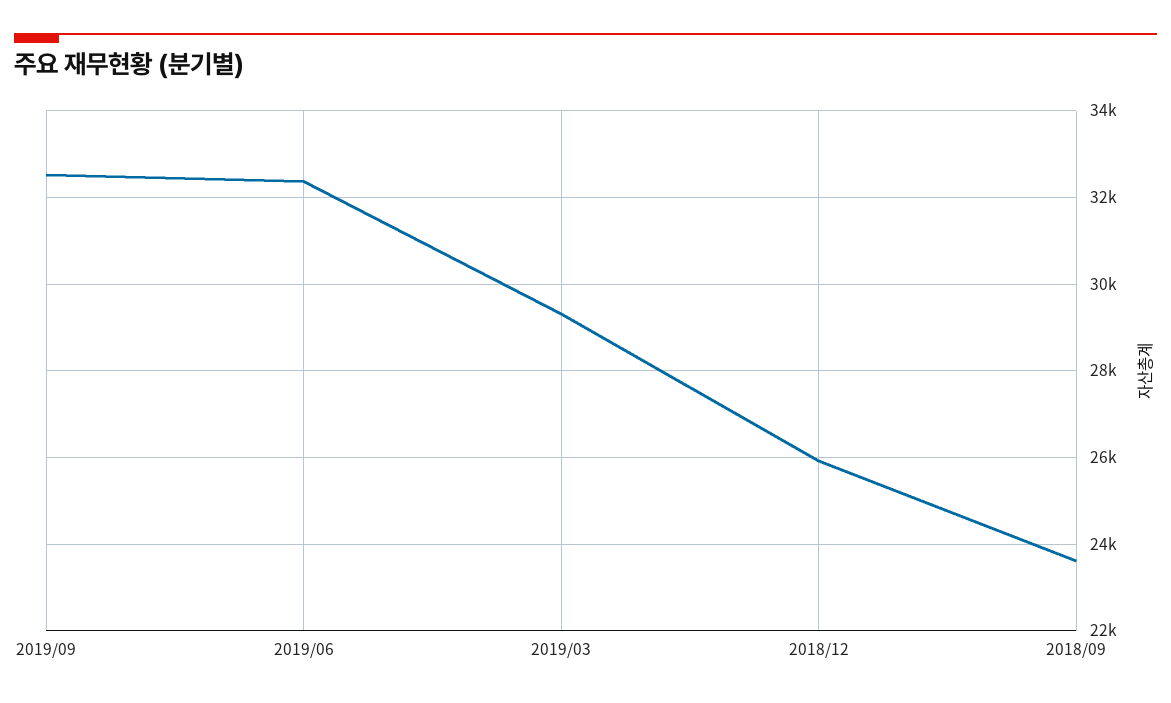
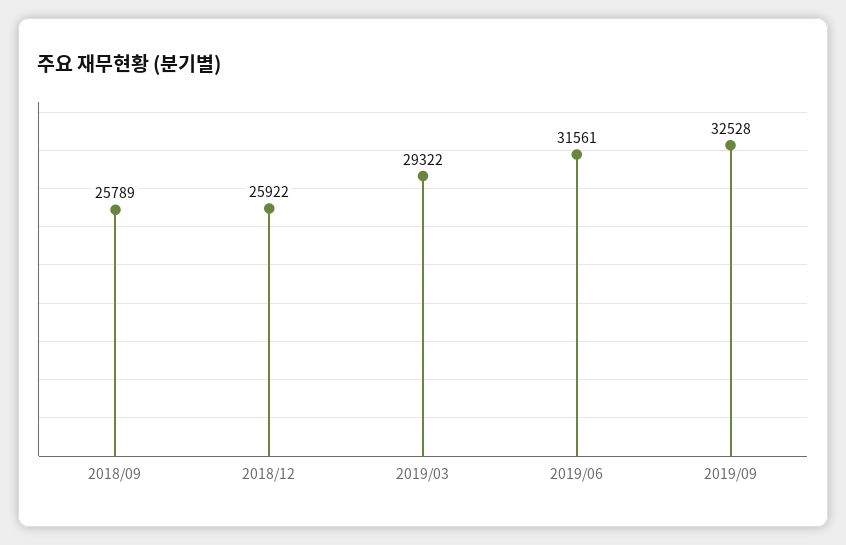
  {
    "2019/09": 32528,
-   "2019/06": 32400,
+   "2019/06": 31561,
    "2019/03": 29322,
    "2018/12": 25922,
-   "2018/09": 23600
+   "2018/09": 25789
  }

